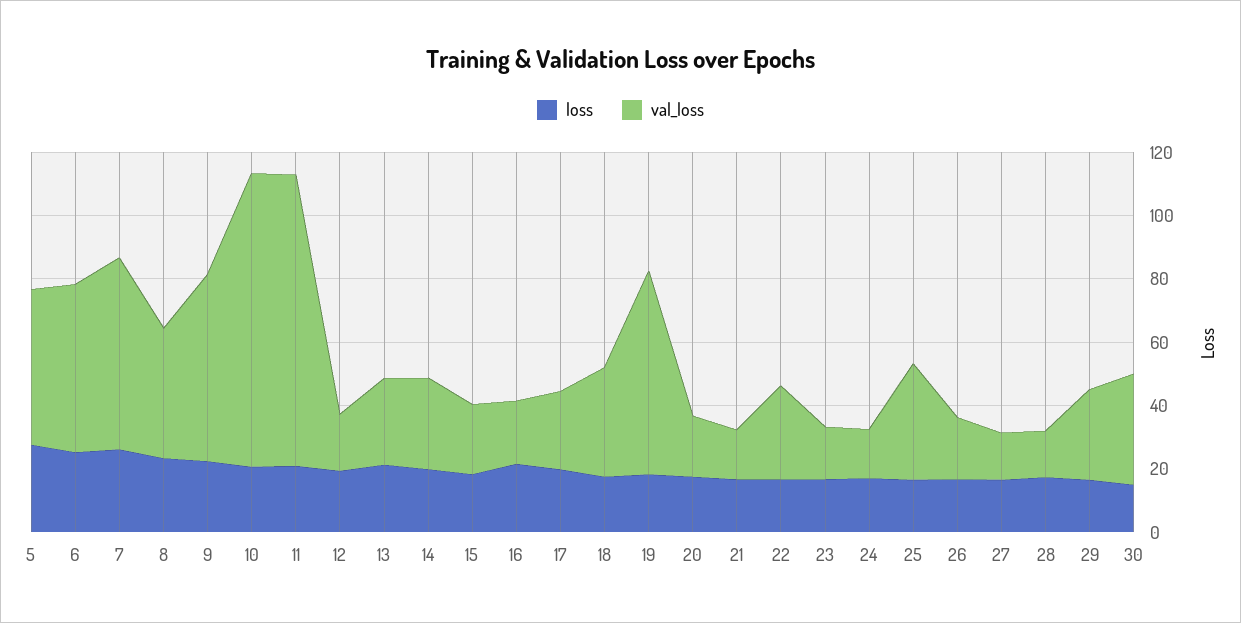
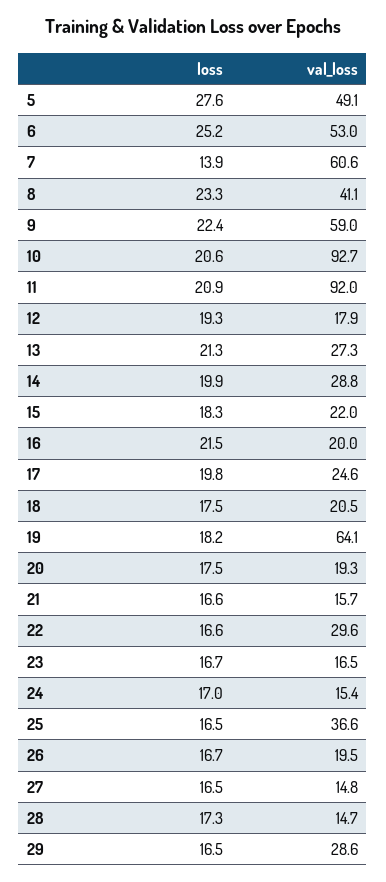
  {
    "loss": {
      "5": 27.6,
      "6": 25.2,
-     "7": 25,
+     "7": 13.9,
      "8": 23.3,
      "9": 22.4,
      "10": 20.6,
      "11": 20.9,
      "12": 19.3,
      "13": 21.3,
      "14": 19.9,
      "15": 18.3,
      "16": 21.5,
      "17": 19.8,
      "18": 17.5,
      "19": 18.2,
      "20": 17.5,
      "21": 16.6,
      "22": 16.6,
      "23": 16.7,
      "24": 17,
      "25": 16.5,
      "26": 16.7,
      "27": 16.5,
      "28": 17.3,
-     "29": 16.5,
+     "29": 16.5
-     "30": 15
    },
    "val_loss": {
      "5": 49.1,
      "6": 53,
      "7": 60.6,
      "8": 41.1,
      "9": 59,
      "10": 92.7,
      "11": 92,
      "12": 17.9,
      "13": 27.3,
      "14": 28.8,
      "15": 22,
      "16": 20,
      "17": 24.6,
-     "18": 35,
+     "18": 20.5,
      "19": 64.1,
      "20": 19.3,
      "21": 15.7,
      "22": 29.6,
      "23": 16.5,
      "24": 15.4,
      "25": 36.6,
      "26": 19.5,
      "27": 14.8,
      "28": 14.7,
-     "29": 28.6,
+     "29": 28.6
-     "30": 35
    }
  }

